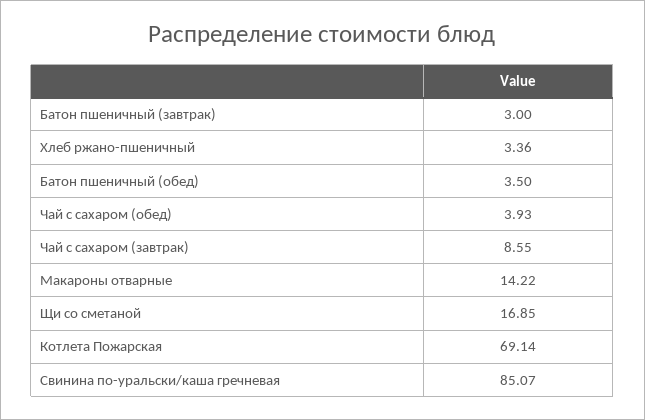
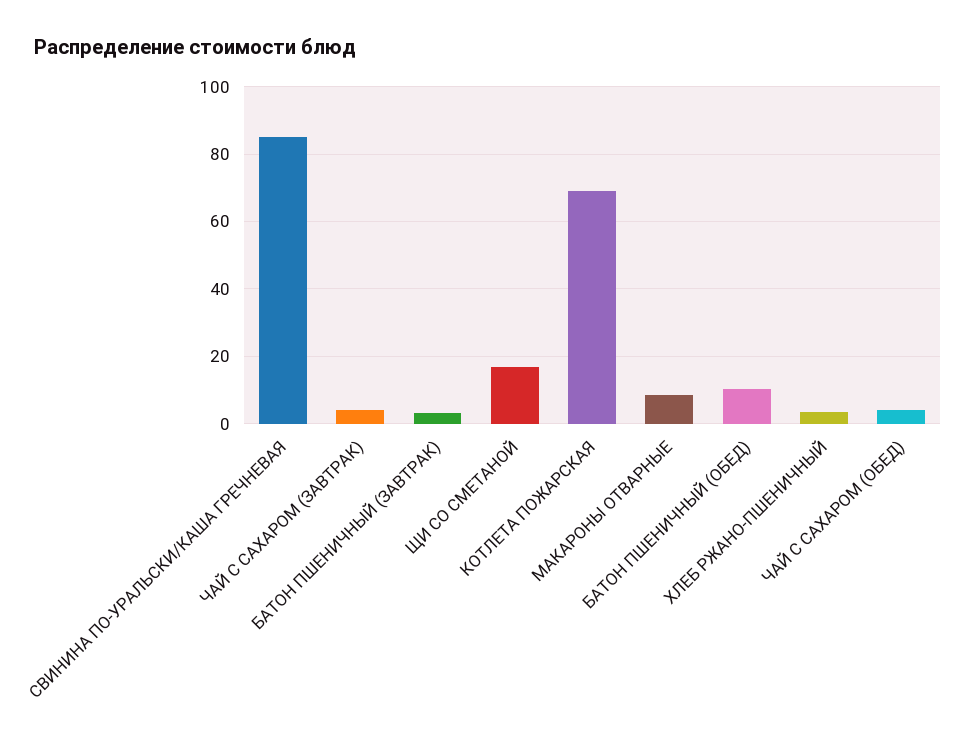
  {
    "Батон пшеничный (завтрак)": 3,
    "Хлеб ржано-пшеничный": 3.36,
-   "Батон пшеничный (обед)": 3.5,
+   "Батон пшеничный (обед)": 10,
    "Чай с сахаром (обед)": 3.93,
-   "Чай с сахаром (завтрак)": 8.55,
+   "Чай с сахаром (завтрак)": 4,
-   "Макароны отварные": 14.22,
+   "Макароны отварные": 8,
    "Щи со сметаной": 16.85,
    "Котлета Пожарская": 69.14,
    "Свинина по-уральски/каша гречневая": 85.07
  }

